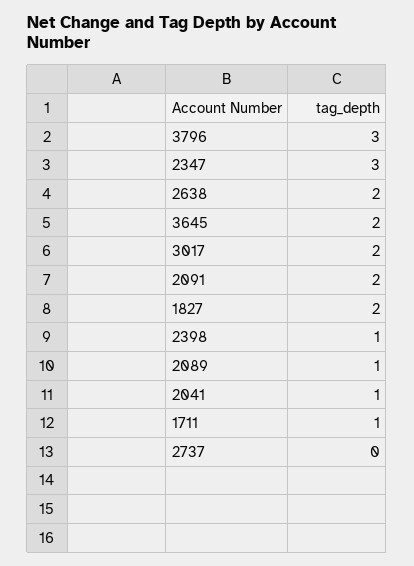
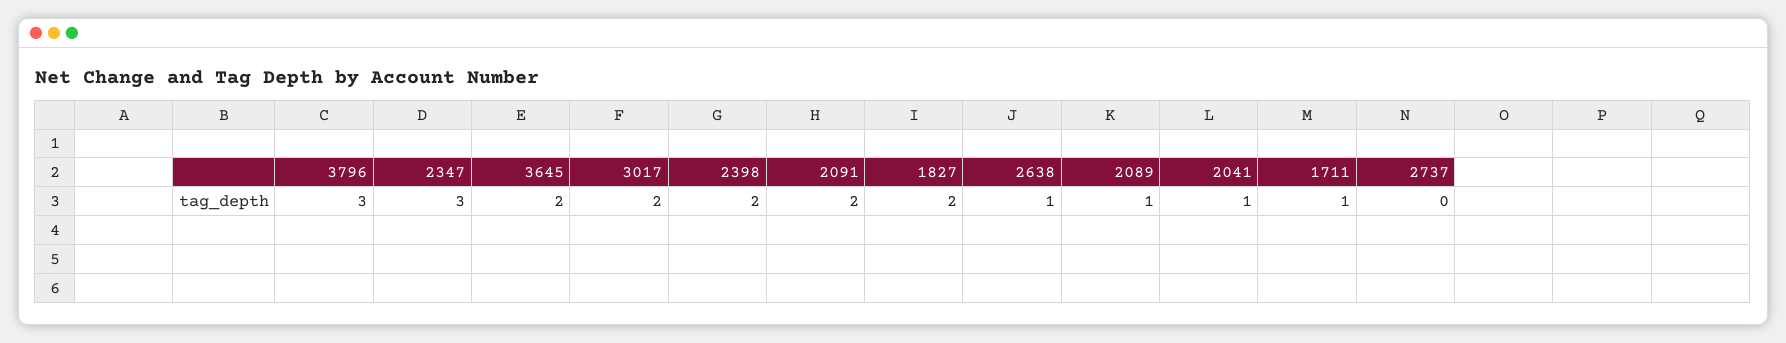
  {
    "3796": 3,
    "2347": 3,
-   "2638": 2,
+   "2638": 1,
    "3645": 2,
    "3017": 2,
    "2091": 2,
    "1827": 2,
-   "2398": 1,
+   "2398": 2,
    "2089": 1,
    "2041": 1,
    "1711": 1,
    "2737": 0
  }

